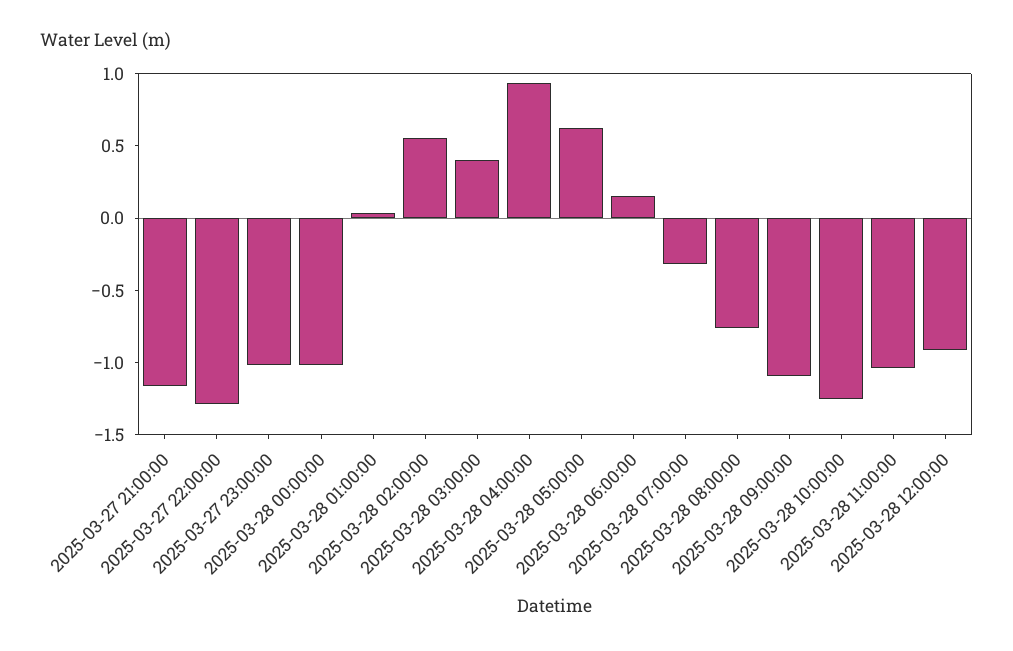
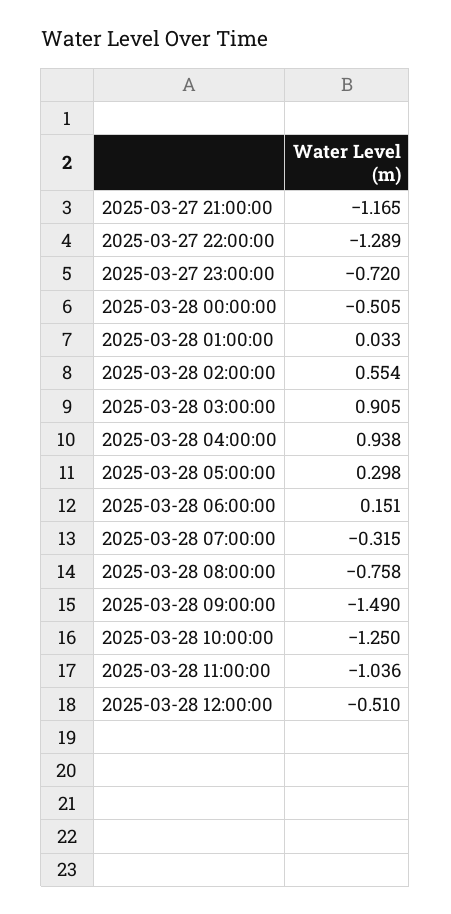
  {
    "2025-03-27 21:00:00": -1.165,
    "2025-03-27 22:00:00": -1.289,
-   "2025-03-27 23:00:00": -1,
+   "2025-03-27 23:00:00": -0.72,
-   "2025-03-28 00:00:00": -1,
+   "2025-03-28 00:00:00": -0.505,
    "2025-03-28 01:00:00": 0.033,
    "2025-03-28 02:00:00": 0.554,
-   "2025-03-28 03:00:00": 0.4,
+   "2025-03-28 03:00:00": 0.905,
    "2025-03-28 04:00:00": 0.938,
-   "2025-03-28 05:00:00": 0.6,
+   "2025-03-28 05:00:00": 0.298,
    "2025-03-28 06:00:00": 0.151,
    "2025-03-28 07:00:00": -0.315,
    "2025-03-28 08:00:00": -0.758,
-   "2025-03-28 09:00:00": -1.1,
+   "2025-03-28 09:00:00": -1.49,
    "2025-03-28 10:00:00": -1.25,
    "2025-03-28 11:00:00": -1.036,
-   "2025-03-28 12:00:00": -0.9
+   "2025-03-28 12:00:00": -0.51
  }

